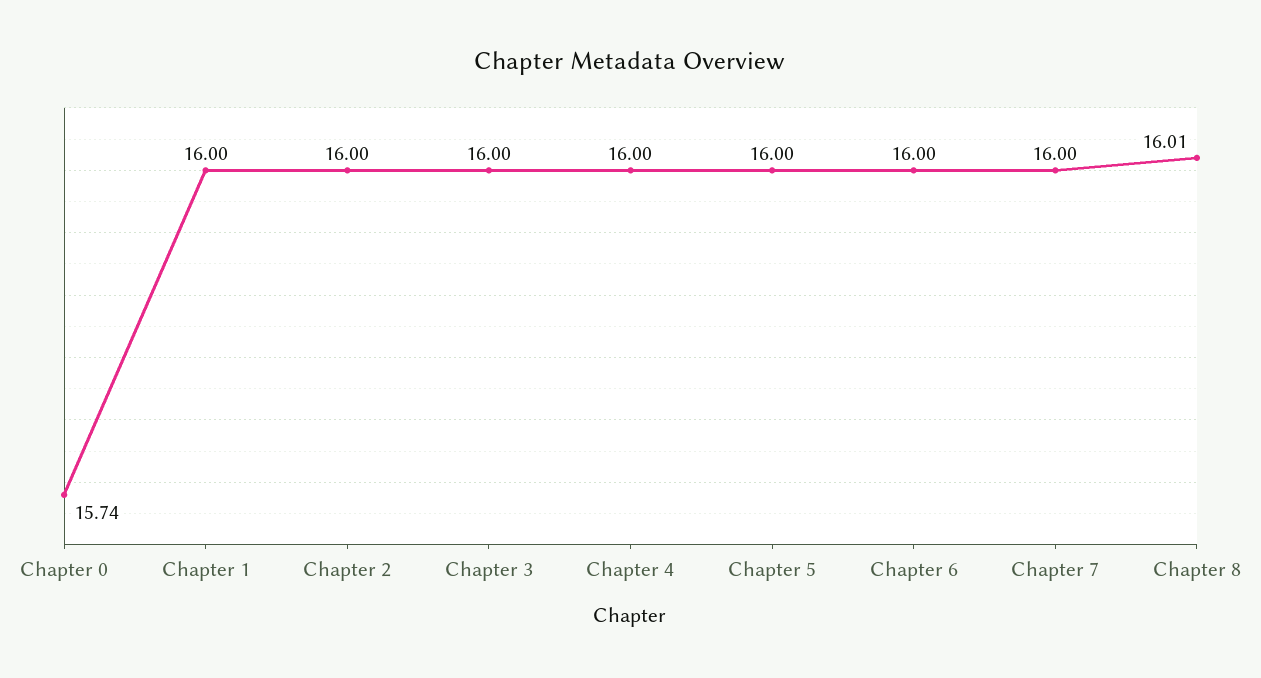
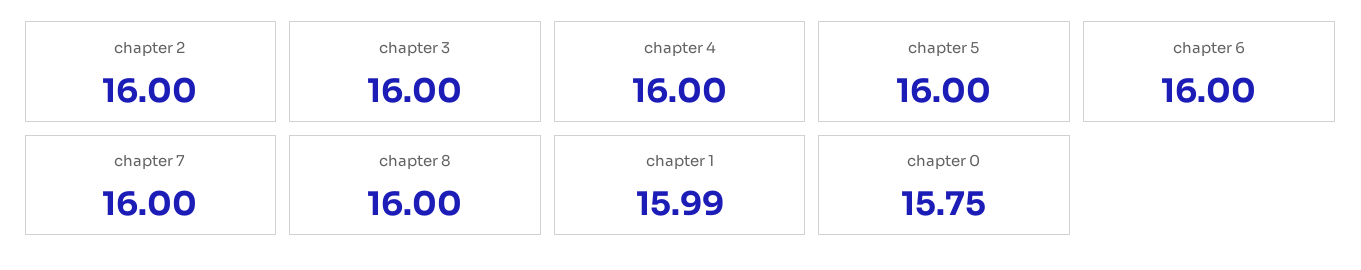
  {
-   "Chapter 0": 15.74,
+   "Chapter 0": 15.75,
-   "Chapter 1": 16,
+   "Chapter 1": 15.99,
    "Chapter 2": 16,
    "Chapter 3": 16,
    "Chapter 4": 16,
    "Chapter 5": 16,
    "Chapter 6": 16,
    "Chapter 7": 16,
-   "Chapter 8": 16.01
+   "Chapter 8": 16
  }

